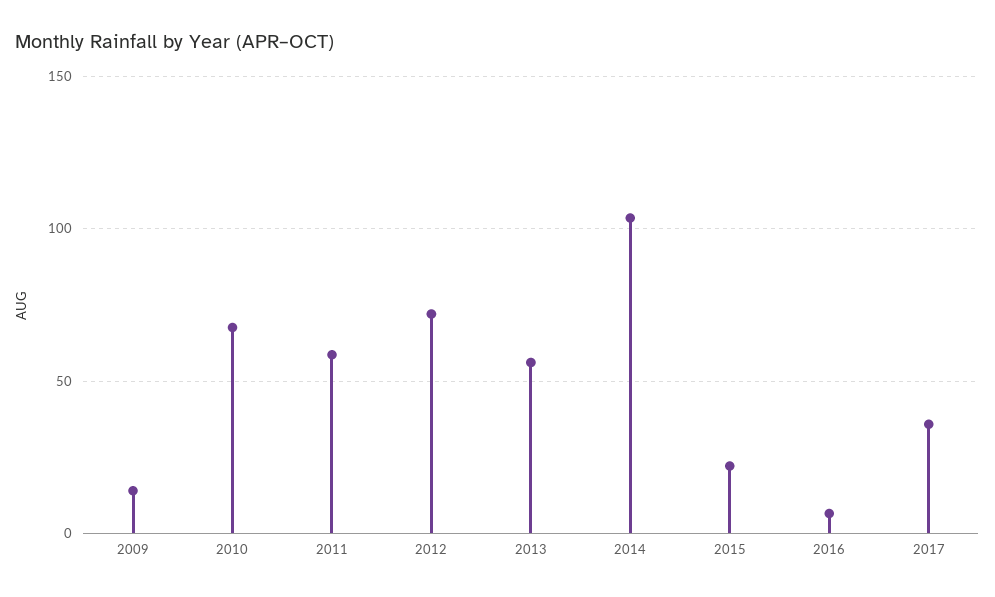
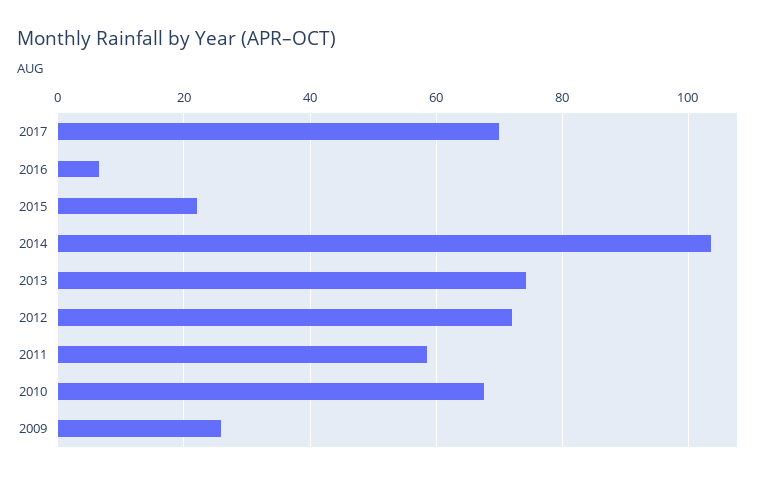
  {
-   "2009": 15,
+   "2009": 26,
    "2010": 68,
    "2011": 58,
    "2012": 72,
-   "2013": 55,
+   "2013": 74,
    "2014": 104,
    "2015": 22,
    "2016": 6,
-   "2017": 35
+   "2017": 70
  }

